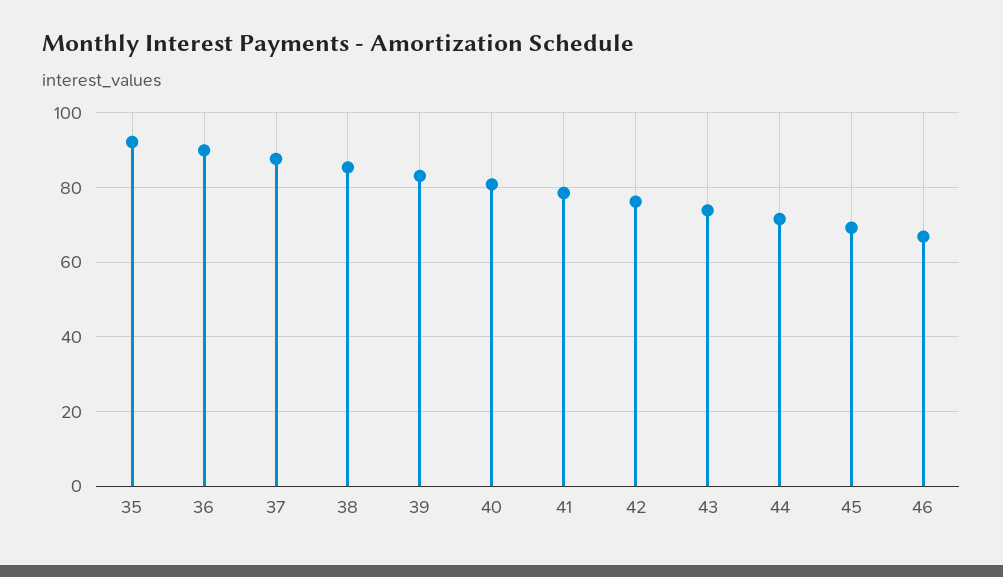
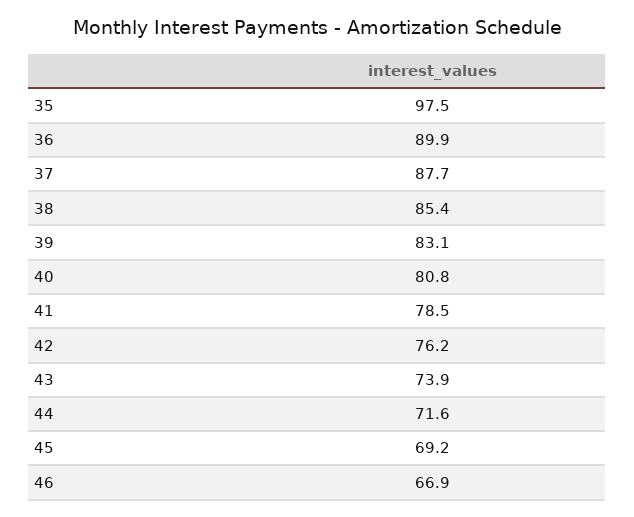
  {
-   "35": 92,
+   "35": 97.5,
    "36": 89.9,
    "37": 87.7,
    "38": 85.4,
    "39": 83.1,
    "40": 80.8,
    "41": 78.5,
    "42": 76.2,
    "43": 73.9,
    "44": 71.6,
    "45": 69.2,
    "46": 66.9
  }

